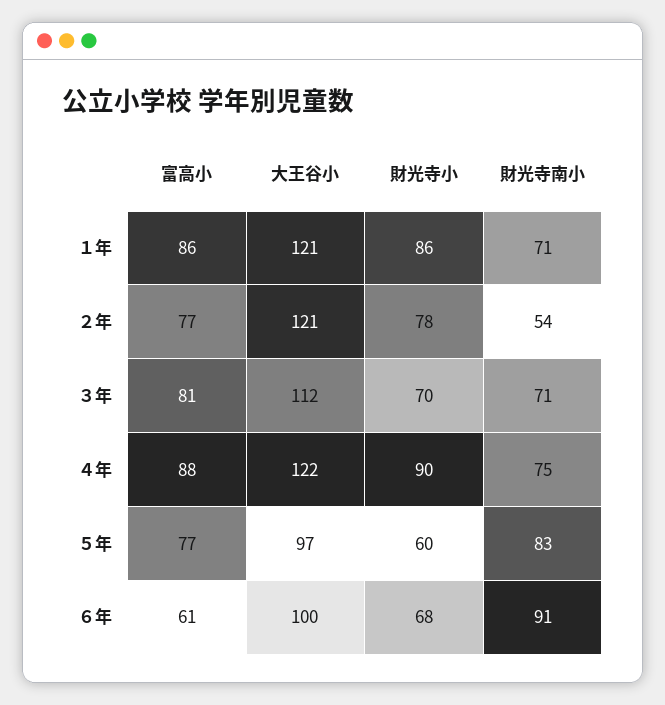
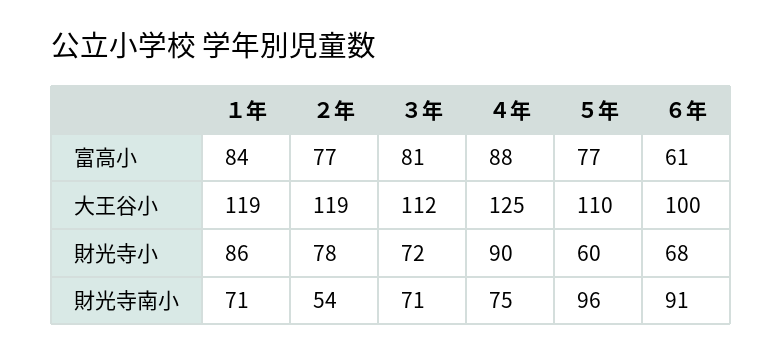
  {
    "富高小": {
-     "１年": 86,
+     "１年": 84,
      "２年": 77,
      "３年": 81,
      "４年": 88,
      "５年": 77,
      "６年": 61
    },
    "大王谷小": {
-     "１年": 121,
+     "１年": 119,
-     "２年": 121,
+     "２年": 119,
      "３年": 112,
-     "４年": 122,
+     "４年": 125,
-     "５年": 97,
+     "５年": 110,
      "６年": 100
    },
    "財光寺小": {
      "１年": 86,
      "２年": 78,
-     "３年": 70,
+     "３年": 72,
      "４年": 90,
      "５年": 60,
      "６年": 68
    },
    "財光寺南小": {
      "１年": 71,
      "２年": 54,
      "３年": 71,
      "４年": 75,
-     "５年": 83,
+     "５年": 96,
      "６年": 91
    }
  }

